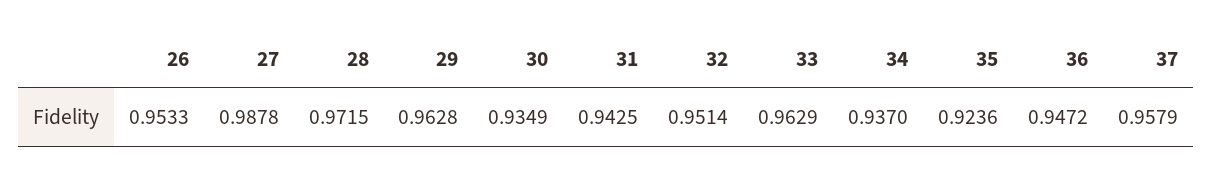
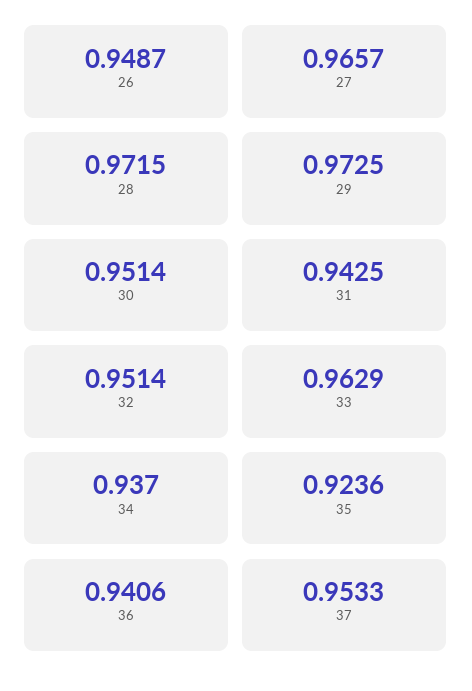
  {
-   "26": 0.9533,
+   "26": 0.9487,
-   "27": 0.9878,
+   "27": 0.9657,
    "28": 0.9715,
-   "29": 0.9628,
+   "29": 0.9725,
-   "30": 0.9349,
+   "30": 0.9514,
    "31": 0.9425,
    "32": 0.9514,
    "33": 0.9629,
    "34": 0.937,
    "35": 0.9236,
-   "36": 0.9472,
+   "36": 0.9406,
-   "37": 0.9579
+   "37": 0.9533
  }

